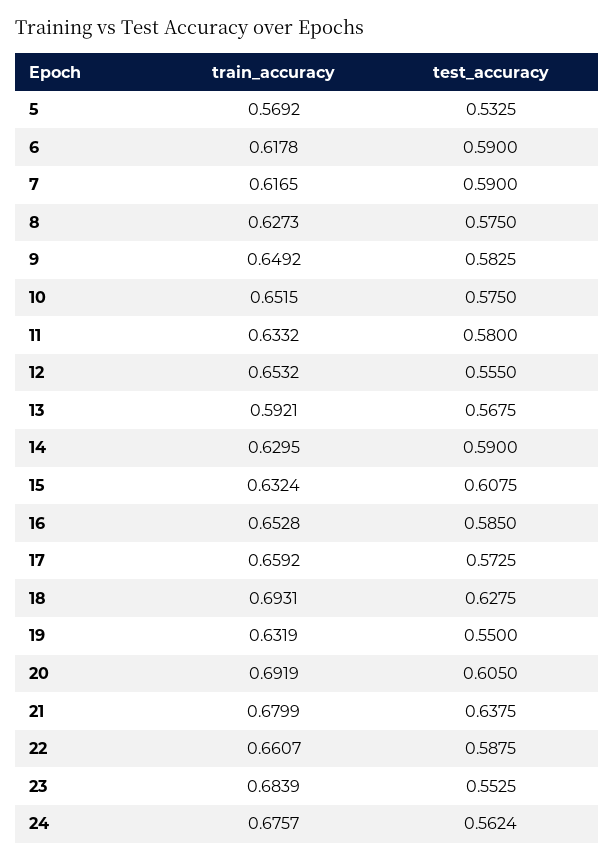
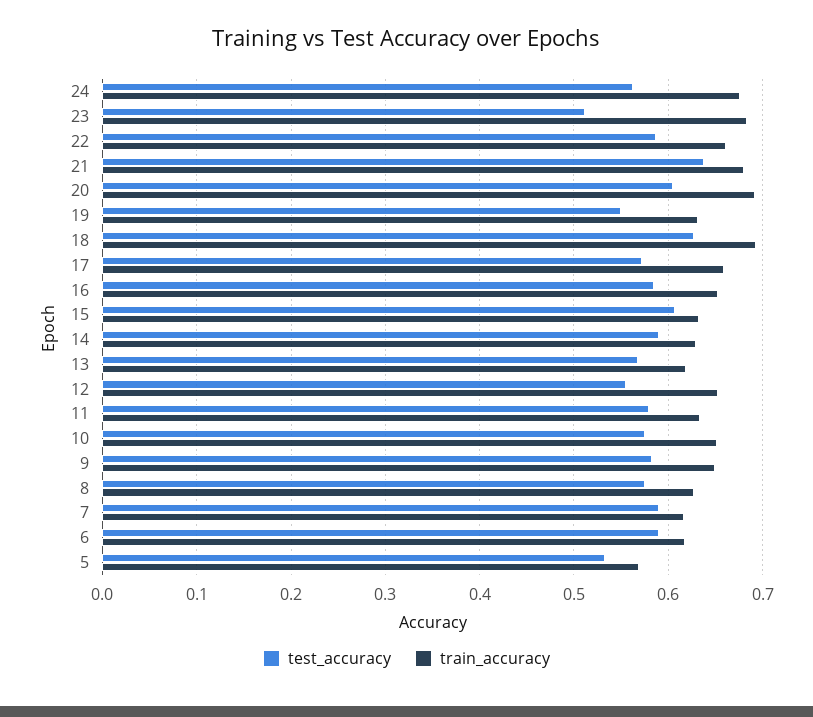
  {
    "train_accuracy": {
      "5": 0.5692,
      "6": 0.6178,
      "7": 0.6165,
      "8": 0.6273,
      "9": 0.6492,
      "10": 0.6515,
      "11": 0.6332,
      "12": 0.6532,
-     "13": 0.5921,
+     "13": 0.62,
      "14": 0.6295,
      "15": 0.6324,
      "16": 0.6528,
      "17": 0.6592,
      "18": 0.6931,
      "19": 0.6319,
      "20": 0.6919,
      "21": 0.6799,
      "22": 0.6607,
      "23": 0.6839,
      "24": 0.6757
    },
    "test_accuracy": {
      "5": 0.5325,
      "6": 0.59,
      "7": 0.59,
      "8": 0.575,
      "9": 0.5825,
      "10": 0.575,
      "11": 0.58,
      "12": 0.555,
      "13": 0.5675,
      "14": 0.59,
      "15": 0.6075,
      "16": 0.585,
      "17": 0.5725,
      "18": 0.6275,
      "19": 0.55,
      "20": 0.605,
      "21": 0.6375,
      "22": 0.5875,
-     "23": 0.5525,
+     "23": 0.51,
      "24": 0.5624
    }
  }

